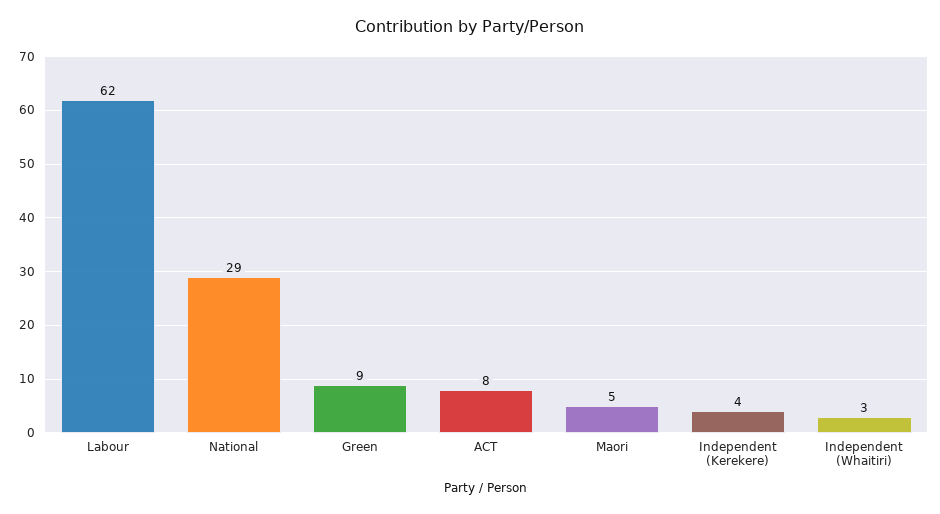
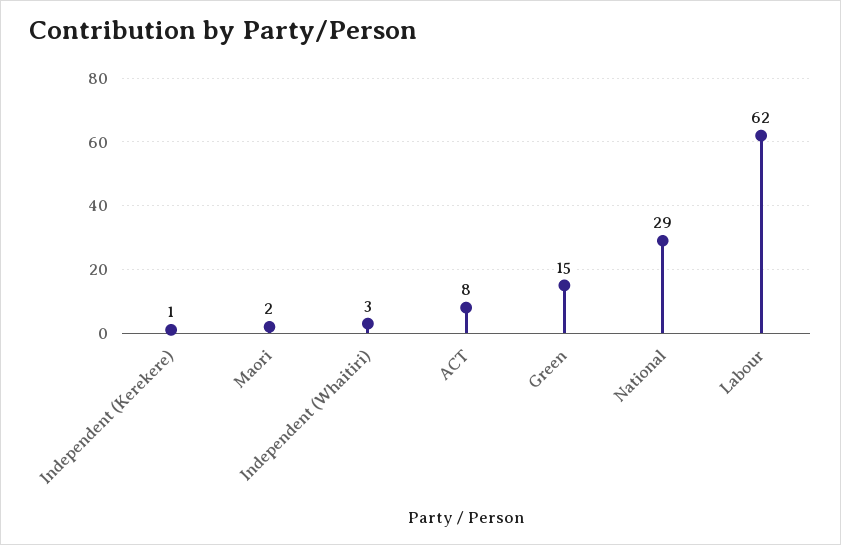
  {
    "Labour": 62,
    "National": 29,
-   "Green": 9,
+   "Green": 15,
    "ACT": 8,
-   "Maori": 5,
+   "Maori": 2,
-   "Independent (Kerekere)": 4,
+   "Independent (Kerekere)": 1,
    "Independent (Whaitiri)": 3
  }

